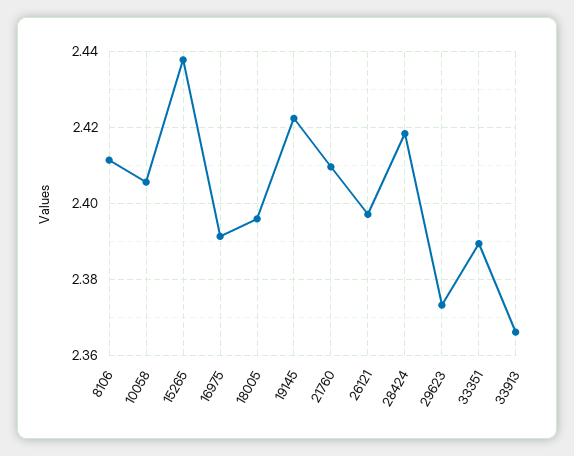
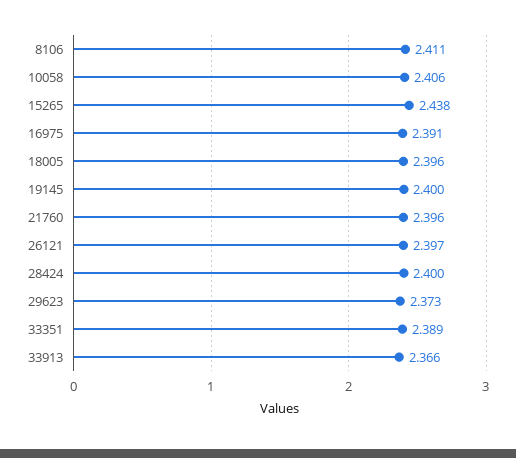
  {
    "8106": 2.411,
    "10058": 2.406,
    "15265": 2.438,
    "16975": 2.391,
    "18005": 2.396,
-   "19145": 2.422,
+   "19145": 2.4,
-   "21760": 2.41,
+   "21760": 2.396,
    "26121": 2.397,
-   "28424": 2.418,
+   "28424": 2.4,
    "29623": 2.373,
    "33351": 2.389,
    "33913": 2.366
  }

